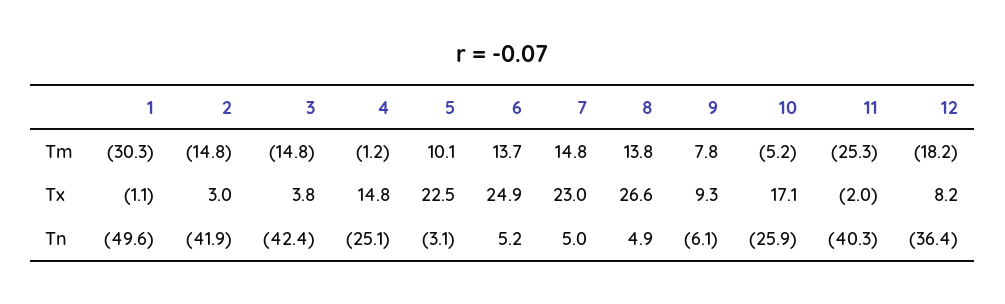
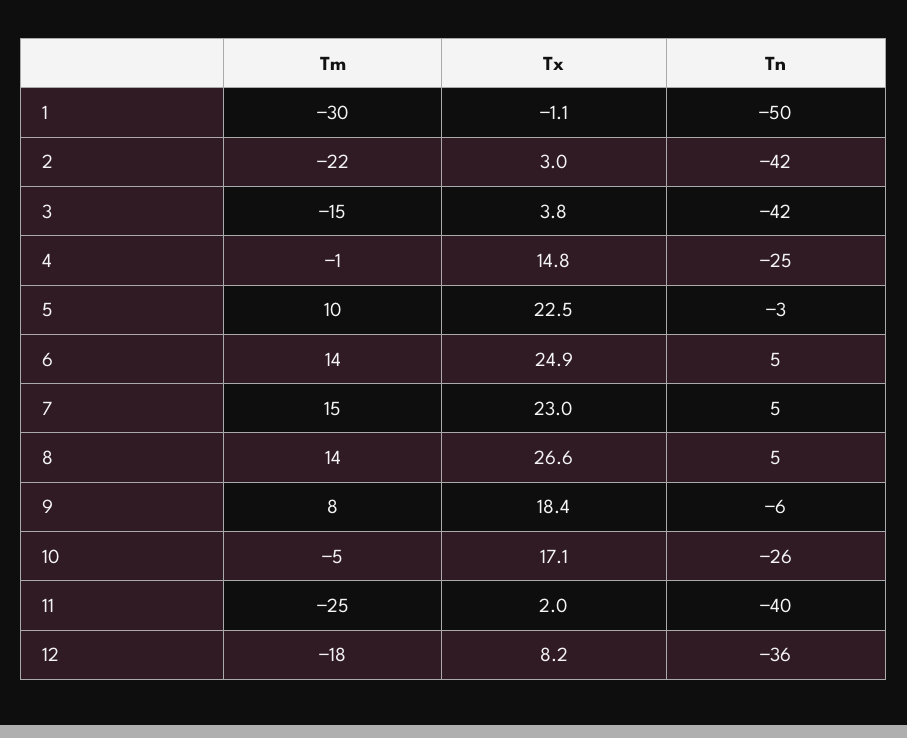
  {
    "1": {
      "Tm": -30.3,
      "Tx": -1.1,
      "Tn": -49.6
    },
    "2": {
-     "Tm": -14.8,
+     "Tm": -22,
      "Tx": 3,
      "Tn": -41.9
    },
    "3": {
      "Tm": -14.8,
      "Tx": 3.8,
      "Tn": -42.4
    },
    "4": {
      "Tm": -1.2,
      "Tx": 14.8,
      "Tn": -25.1
    },
    "5": {
      "Tm": 10.1,
      "Tx": 22.5,
      "Tn": -3.1
    },
    "6": {
      "Tm": 13.7,
      "Tx": 24.9,
      "Tn": 5.2
    },
    "7": {
      "Tm": 14.8,
      "Tx": 23,
      "Tn": 5
    },
    "8": {
      "Tm": 13.8,
      "Tx": 26.6,
      "Tn": 4.9
    },
    "9": {
      "Tm": 7.8,
-     "Tx": 9.3,
+     "Tx": 18.4,
      "Tn": -6.1
    },
    "10": {
      "Tm": -5.2,
      "Tx": 17.1,
      "Tn": -25.9
    },
    "11": {
      "Tm": -25.3,
-     "Tx": -2,
+     "Tx": 2,
      "Tn": -40.3
    },
    "12": {
      "Tm": -18.2,
      "Tx": 8.2,
      "Tn": -36.4
    }
  }

